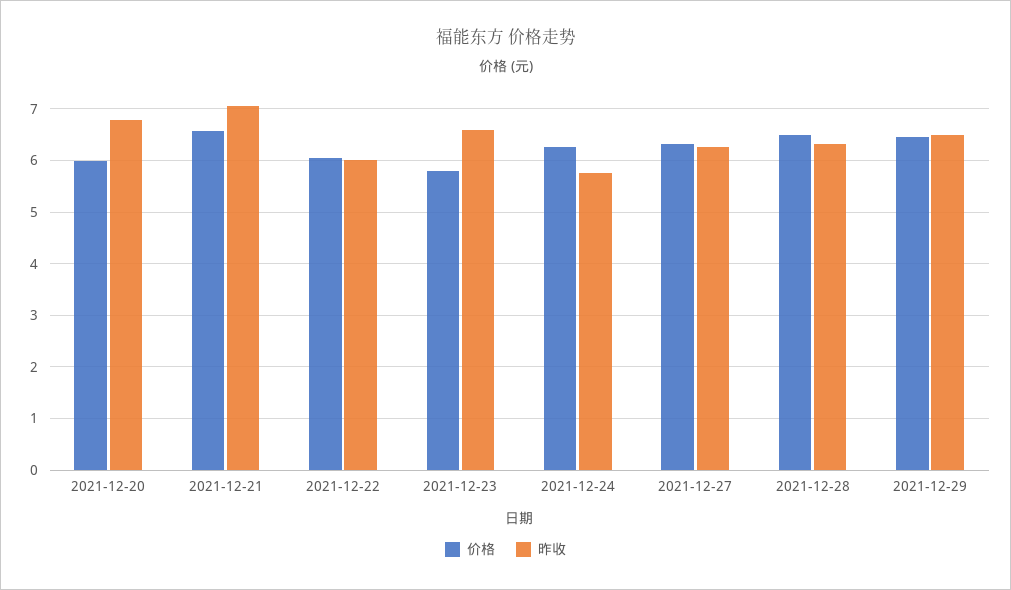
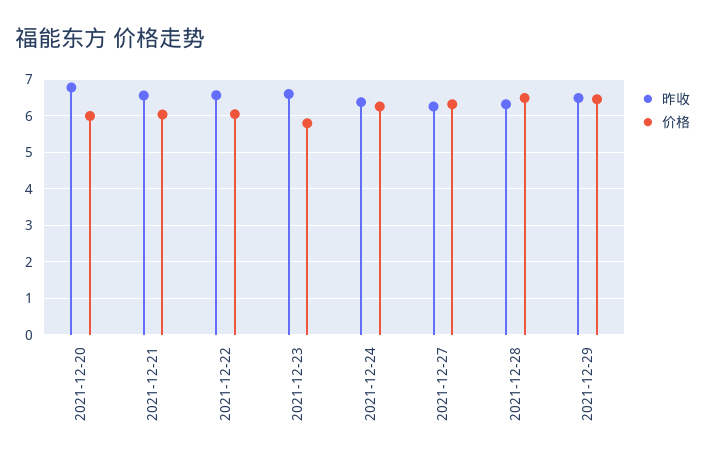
  {
    "价格": {
      "2021-12-20": 6,
-     "2021-12-21": 6.6,
+     "2021-12-21": 6,
      "2021-12-22": 6,
      "2021-12-23": 5.8,
      "2021-12-24": 6.2,
      "2021-12-27": 6.4,
      "2021-12-28": 6.4,
      "2021-12-29": 6.4
    },
    "昨收": {
      "2021-12-20": 6.8,
-     "2021-12-21": 7,
+     "2021-12-21": 6.6,
-     "2021-12-22": 6,
+     "2021-12-22": 6.6,
      "2021-12-23": 6.6,
-     "2021-12-24": 5.8,
+     "2021-12-24": 6.4,
      "2021-12-27": 6.2,
      "2021-12-28": 6.4,
      "2021-12-29": 6.4
    }
  }

